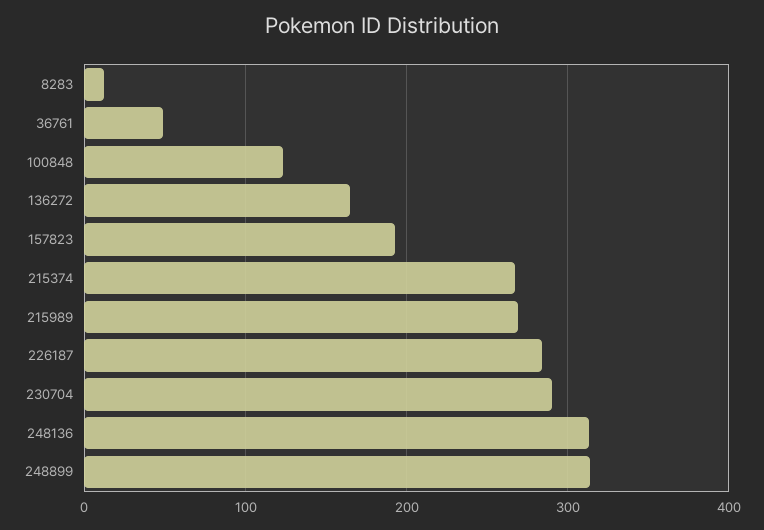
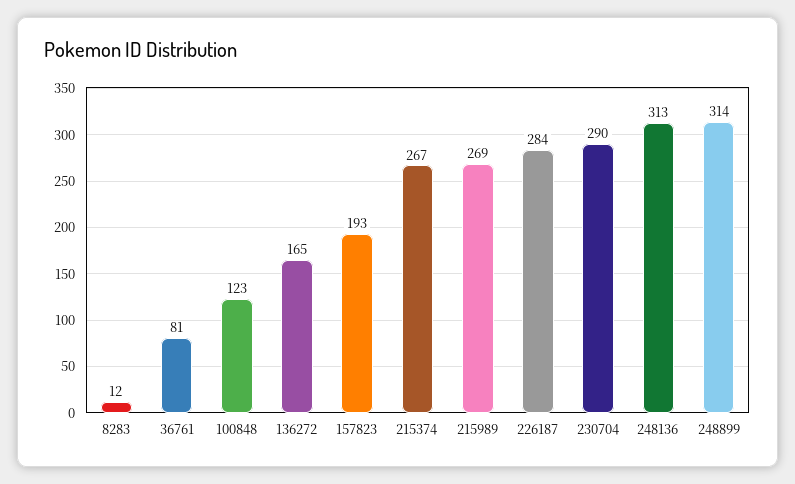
  {
    "8283": 12,
-   "36761": 50,
+   "36761": 81,
    "100848": 123,
    "136272": 165,
    "157823": 193,
    "215374": 267,
    "215989": 269,
    "226187": 284,
    "230704": 290,
    "248136": 313,
    "248899": 314
  }

